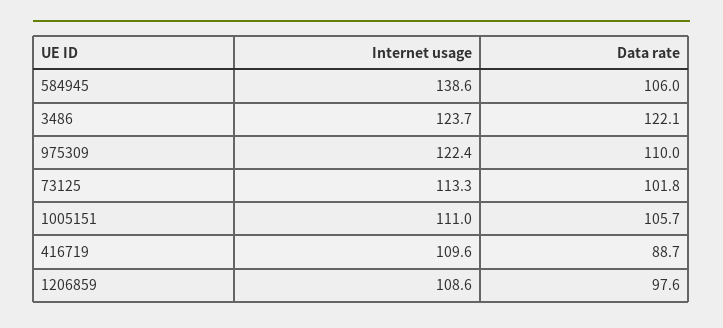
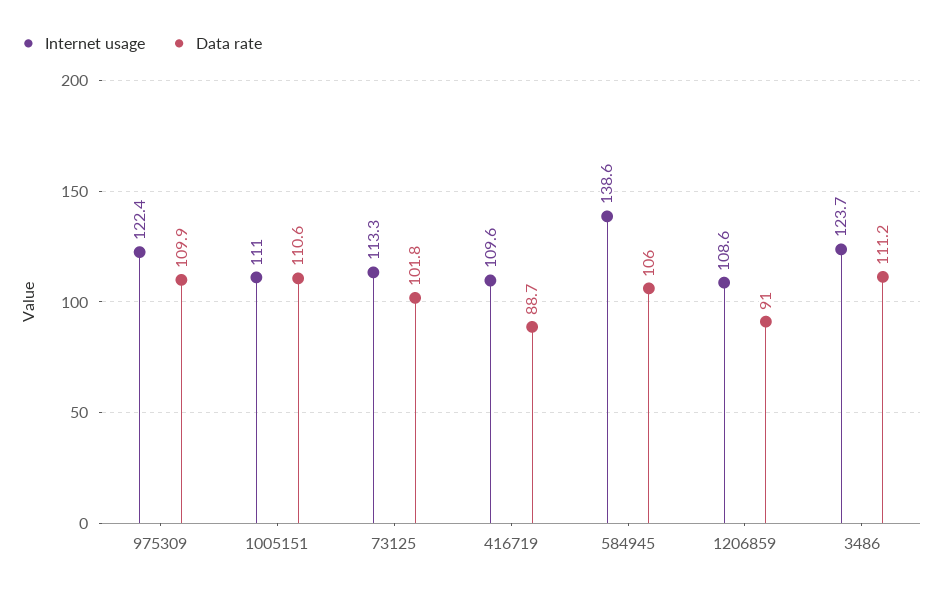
  {
    "Internet usage": {
      "584945": 138.6,
      "3486": 123.7,
      "975309": 122.4,
      "73125": 113.3,
      "1005151": 111,
      "416719": 109.6,
      "1206859": 108.6
    },
    "Data rate": {
      "584945": 106,
-     "3486": 122.1,
+     "3486": 111.2,
-     "975309": 110,
+     "975309": 109.9,
      "73125": 101.8,
-     "1005151": 105.7,
+     "1005151": 110.6,
      "416719": 88.7,
-     "1206859": 97.6
+     "1206859": 91
    }
  }

